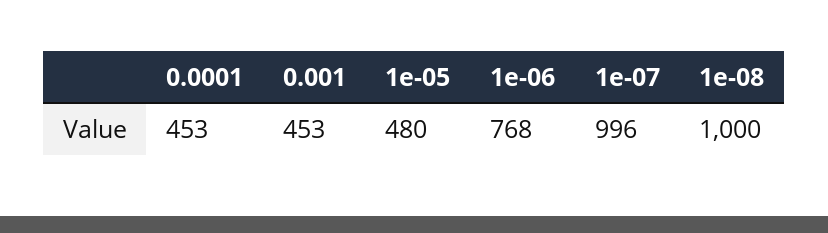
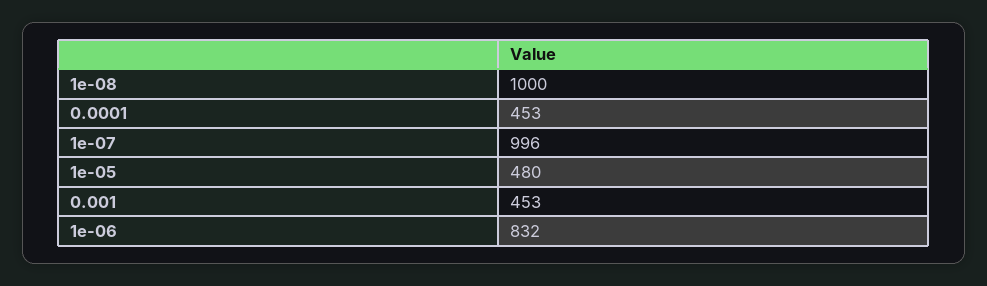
  {
    "0.0001": 453,
    "0.001": 453,
    "1e-05": 480,
-   "1e-06": 768,
+   "1e-06": 832,
    "1e-07": 996,
    "1e-08": 1000
  }

